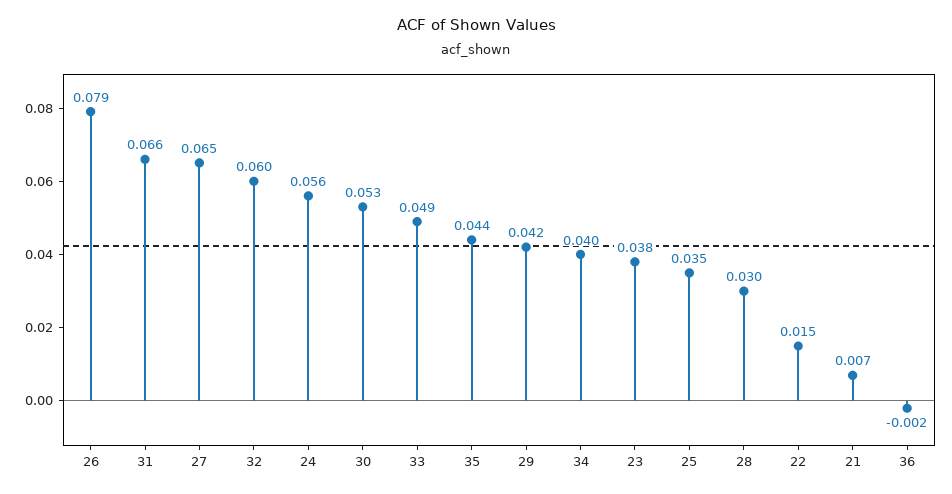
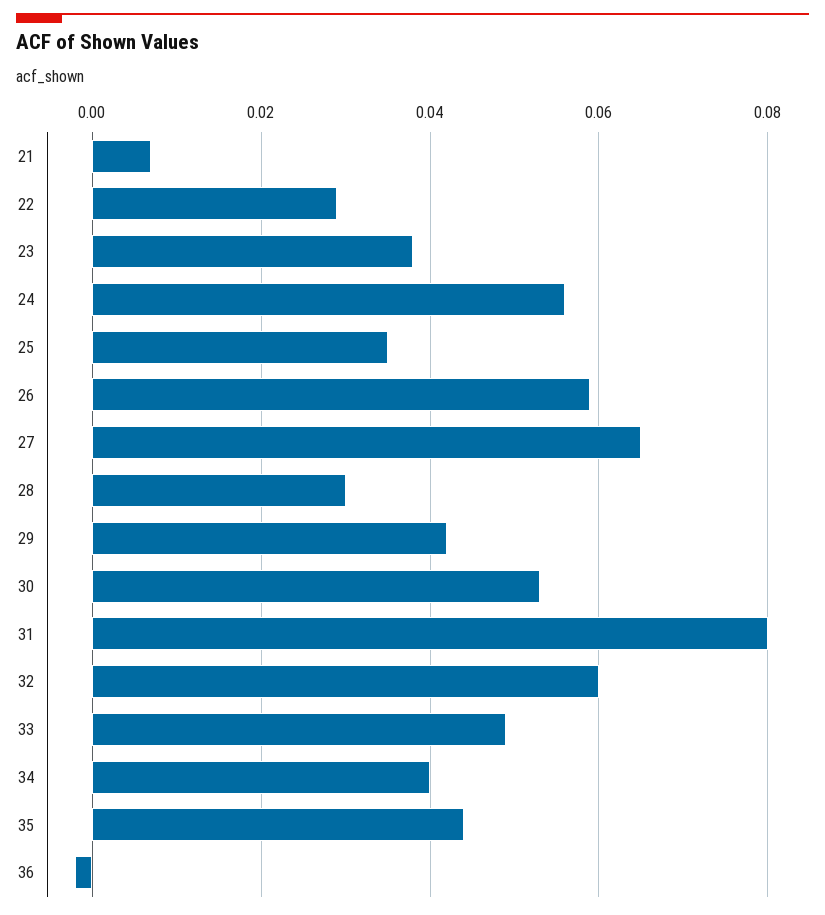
  {
-   "26": 0.079,
+   "26": 0.06,
-   "31": 0.066,
+   "31": 0.08,
    "27": 0.065,
    "32": 0.06,
    "24": 0.056,
    "30": 0.053,
    "33": 0.049,
    "35": 0.044,
    "29": 0.042,
    "34": 0.04,
    "23": 0.038,
    "25": 0.035,
    "28": 0.03,
-   "22": 0.015,
+   "22": 0.03,
    "21": 0.007,
    "36": -0.002
  }

